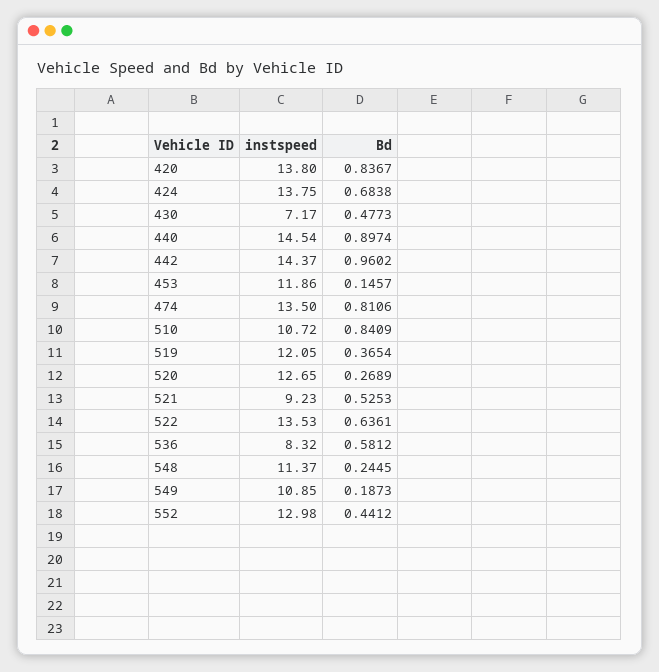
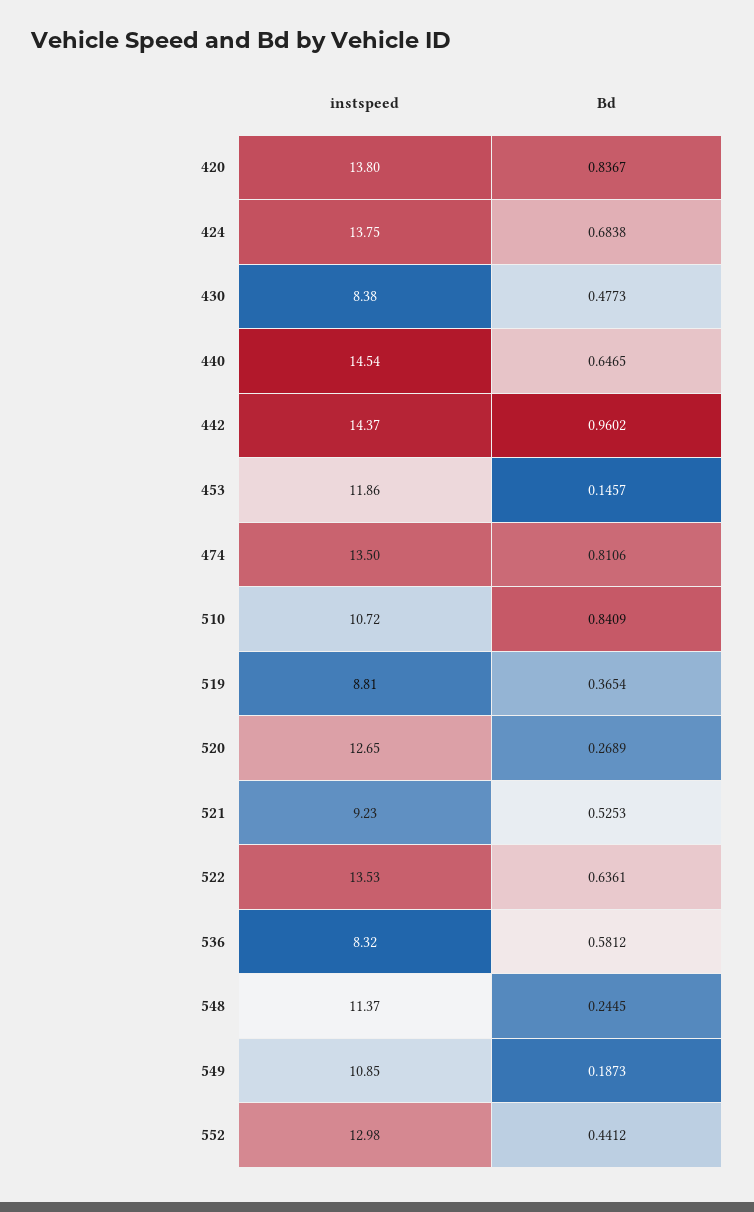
  {
    "instspeed": {
      "420": 13.8,
      "424": 13.75,
-     "430": 7.17,
+     "430": 8.38,
      "440": 14.54,
      "442": 14.37,
      "453": 11.86,
      "474": 13.5,
      "510": 10.72,
-     "519": 12.05,
+     "519": 8.81,
      "520": 12.65,
      "521": 9.23,
      "522": 13.53,
      "536": 8.32,
      "548": 11.37,
      "549": 10.85,
      "552": 12.98
    },
    "Bd": {
      "420": 0.8367,
      "424": 0.6838,
      "430": 0.4773,
-     "440": 0.8974,
+     "440": 0.6465,
      "442": 0.9602,
      "453": 0.1457,
      "474": 0.8106,
      "510": 0.8409,
      "519": 0.3654,
      "520": 0.2689,
      "521": 0.5253,
      "522": 0.6361,
      "536": 0.5812,
      "548": 0.2445,
      "549": 0.1873,
      "552": 0.4412
    }
  }

